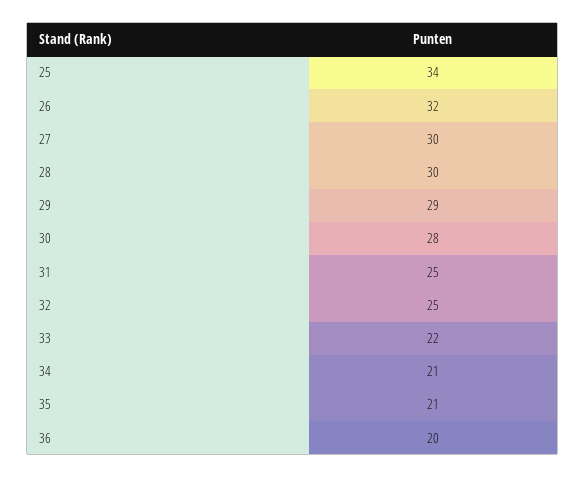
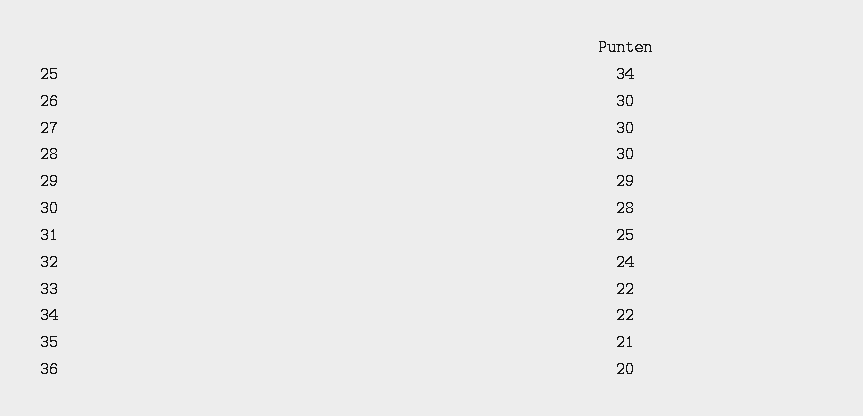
  {
    "25": 34,
-   "26": 32,
+   "26": 30,
    "27": 30,
    "28": 30,
    "29": 29,
    "30": 28,
    "31": 25,
-   "32": 25,
+   "32": 24,
    "33": 22,
-   "34": 21,
+   "34": 22,
    "35": 21,
    "36": 20
  }

